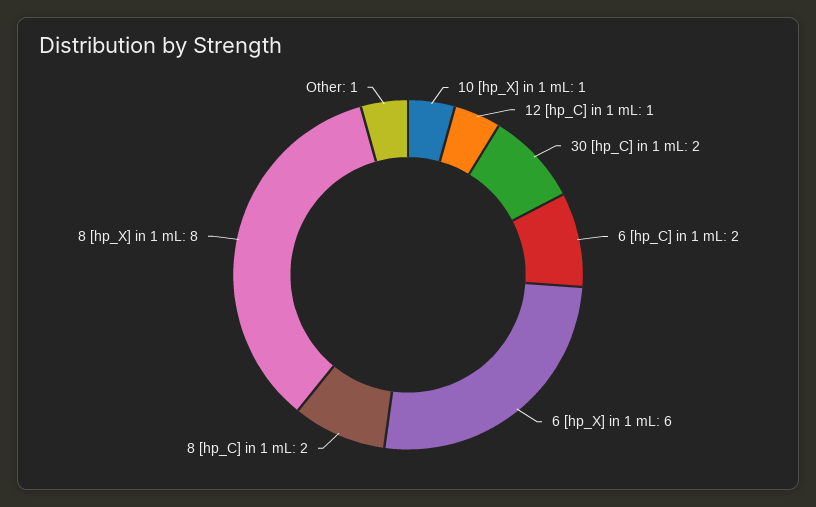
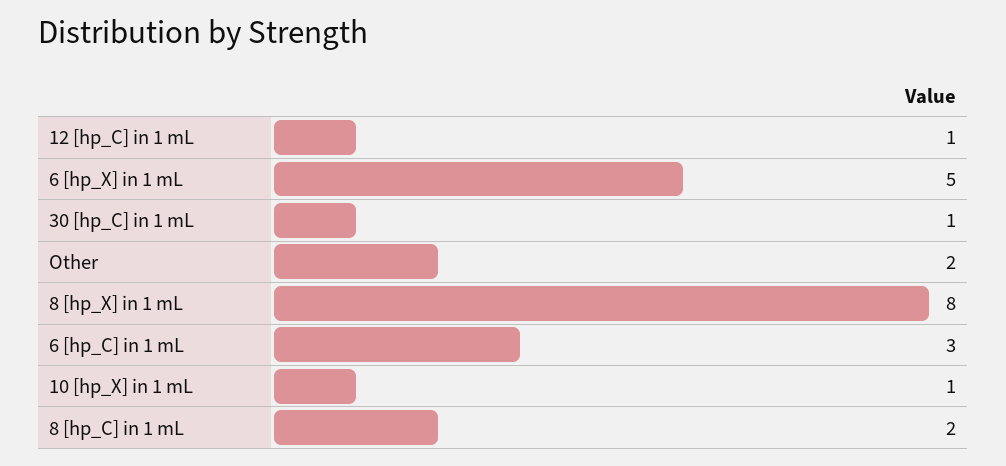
  {
    "10 [hp_X] in 1 mL": 1,
    "12 [hp_C] in 1 mL": 1,
-   "30 [hp_C] in 1 mL": 2,
+   "30 [hp_C] in 1 mL": 1,
-   "6 [hp_C] in 1 mL": 2,
+   "6 [hp_C] in 1 mL": 3,
-   "6 [hp_X] in 1 mL": 6,
+   "6 [hp_X] in 1 mL": 5,
    "8 [hp_C] in 1 mL": 2,
    "8 [hp_X] in 1 mL": 8,
-   "Other": 1
+   "Other": 2
  }

